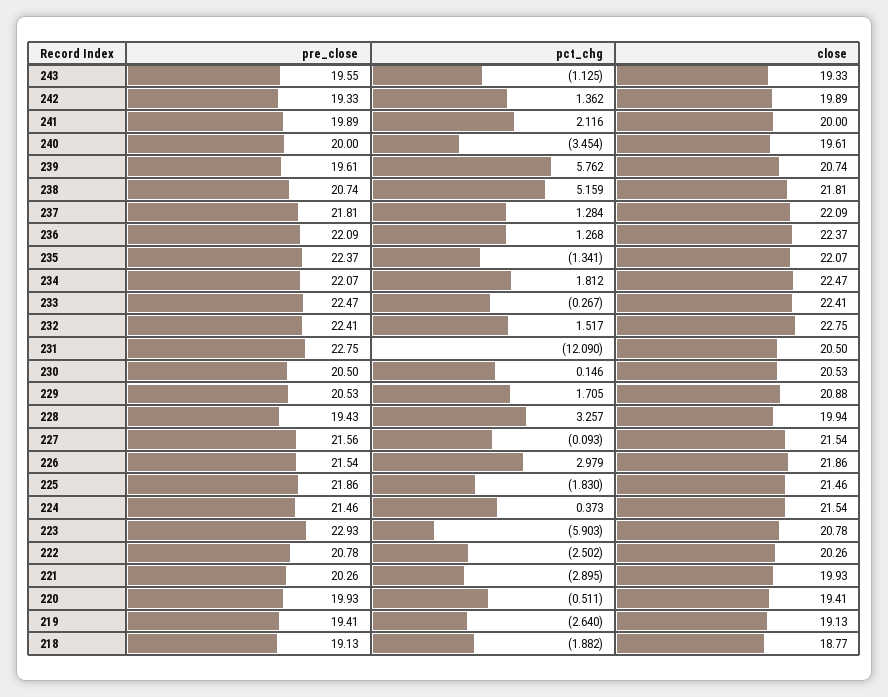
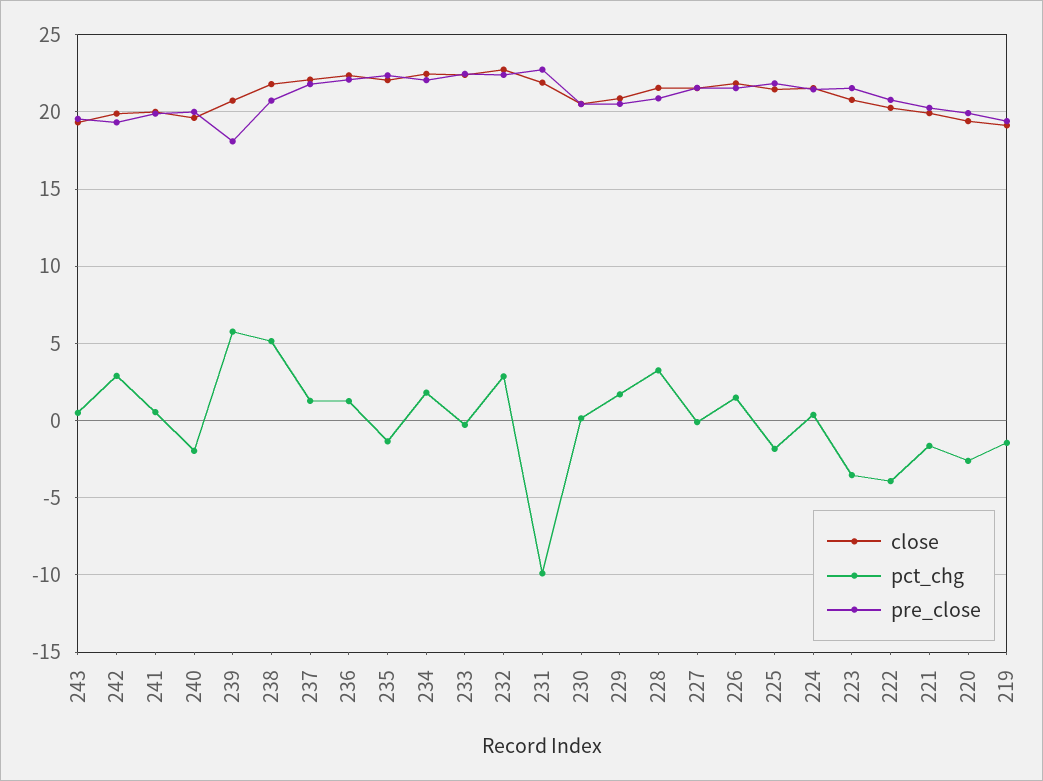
  {
    "pre_close": {
      "243": 19.55,
      "242": 19.33,
      "241": 19.89,
      "240": 20,
-     "239": 19.61,
+     "239": 18,
      "238": 20.74,
      "237": 21.81,
      "236": 22.09,
      "235": 22.37,
      "234": 22.07,
      "233": 22.47,
      "232": 22.41,
      "231": 22.75,
      "230": 20.5,
      "229": 20.53,
-     "228": 19.43,
+     "228": 21,
      "227": 21.56,
      "226": 21.54,
      "225": 21.86,
      "224": 21.46,
-     "223": 22.93,
+     "223": 21.5,
      "222": 20.78,
      "221": 20.26,
      "220": 19.93,
-     "219": 19.41,
+     "219": 19.41
-     "218": 19.13
    },
    "pct_chg": {
-     "243": -1.125,
+     "243": 0.5,
-     "242": 1.362,
+     "242": 3,
-     "241": 2.116,
+     "241": 0.5,
-     "240": -3.454,
+     "240": -2,
      "239": 5.762,
      "238": 5.159,
      "237": 1.284,
      "236": 1.268,
      "235": -1.341,
      "234": 1.812,
      "233": -0.267,
-     "232": 1.517,
+     "232": 3,
-     "231": -12.09,
+     "231": -10,
      "230": 0.146,
      "229": 1.705,
      "228": 3.257,
      "227": -0.093,
-     "226": 2.979,
+     "226": 1.5,
      "225": -1.83,
      "224": 0.373,
-     "223": -5.903,
+     "223": -3.5,
-     "222": -2.502,
+     "222": -4,
-     "221": -2.895,
+     "221": -1.5,
-     "220": -0.511,
+     "220": -2.5,
-     "219": -2.64,
+     "219": -1.5
-     "218": -1.882
    },
    "close": {
      "243": 19.33,
      "242": 19.89,
      "241": 20,
      "240": 19.61,
      "239": 20.74,
      "238": 21.81,
      "237": 22.09,
      "236": 22.37,
      "235": 22.07,
      "234": 22.47,
      "233": 22.41,
      "232": 22.75,
-     "231": 20.5,
+     "231": 22,
      "230": 20.53,
      "229": 20.88,
-     "228": 19.94,
+     "228": 21.5,
      "227": 21.54,
      "226": 21.86,
      "225": 21.46,
      "224": 21.54,
      "223": 20.78,
      "222": 20.26,
      "221": 19.93,
      "220": 19.41,
-     "219": 19.13,
+     "219": 19.13
-     "218": 18.77
    }
  }

